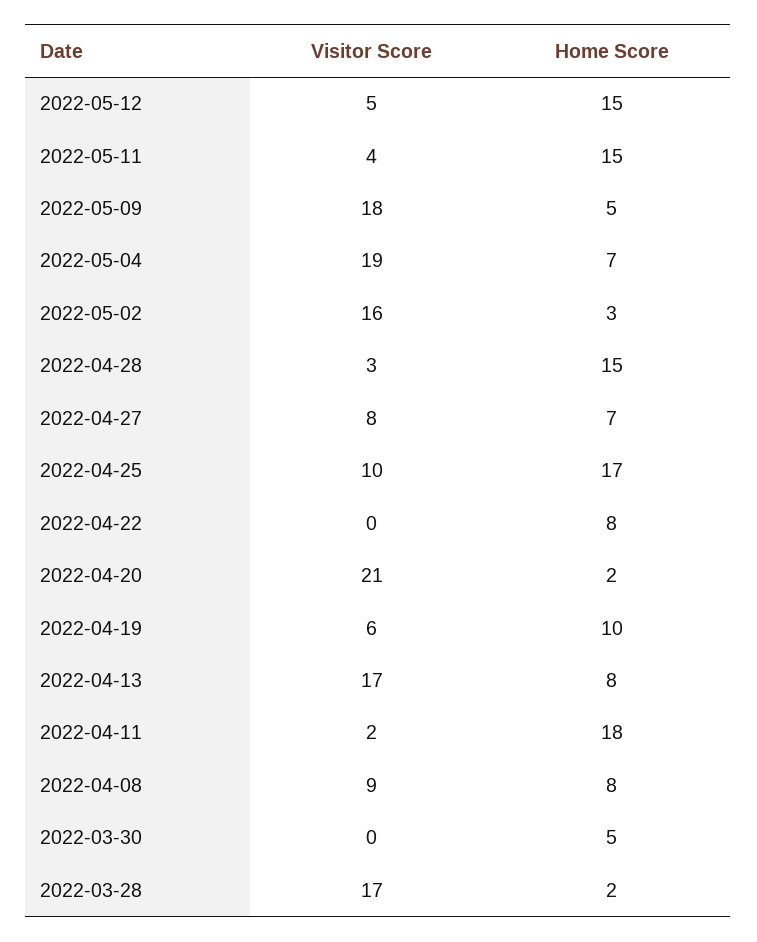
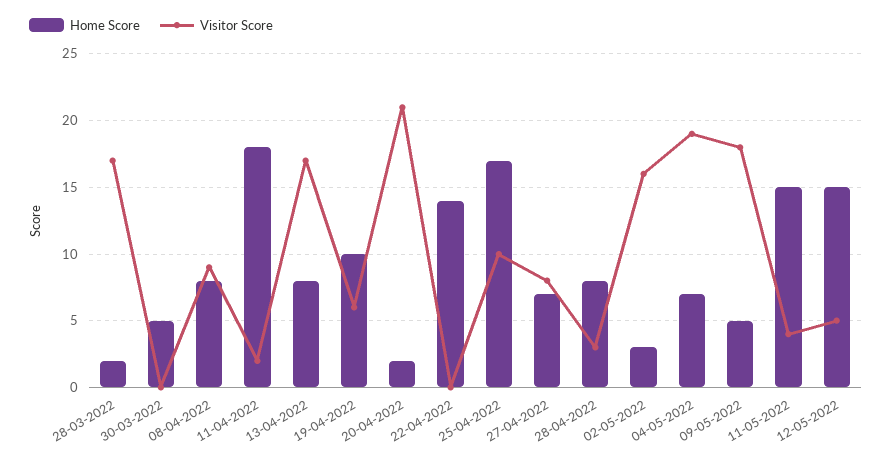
  {
    "Visitor Score": {
      "2022-05-12": 5,
      "2022-05-11": 4,
      "2022-05-09": 18,
      "2022-05-04": 19,
      "2022-05-02": 16,
      "2022-04-28": 3,
      "2022-04-27": 8,
      "2022-04-25": 10,
      "2022-04-22": 0,
      "2022-04-20": 21,
      "2022-04-19": 6,
      "2022-04-13": 17,
      "2022-04-11": 2,
      "2022-04-08": 9,
      "2022-03-30": 0,
      "2022-03-28": 17
    },
    "Home Score": {
      "2022-05-12": 15,
      "2022-05-11": 15,
      "2022-05-09": 5,
      "2022-05-04": 7,
      "2022-05-02": 3,
-     "2022-04-28": 15,
+     "2022-04-28": 8,
      "2022-04-27": 7,
      "2022-04-25": 17,
-     "2022-04-22": 8,
+     "2022-04-22": 14,
      "2022-04-20": 2,
      "2022-04-19": 10,
      "2022-04-13": 8,
      "2022-04-11": 18,
      "2022-04-08": 8,
      "2022-03-30": 5,
      "2022-03-28": 2
    }
  }

